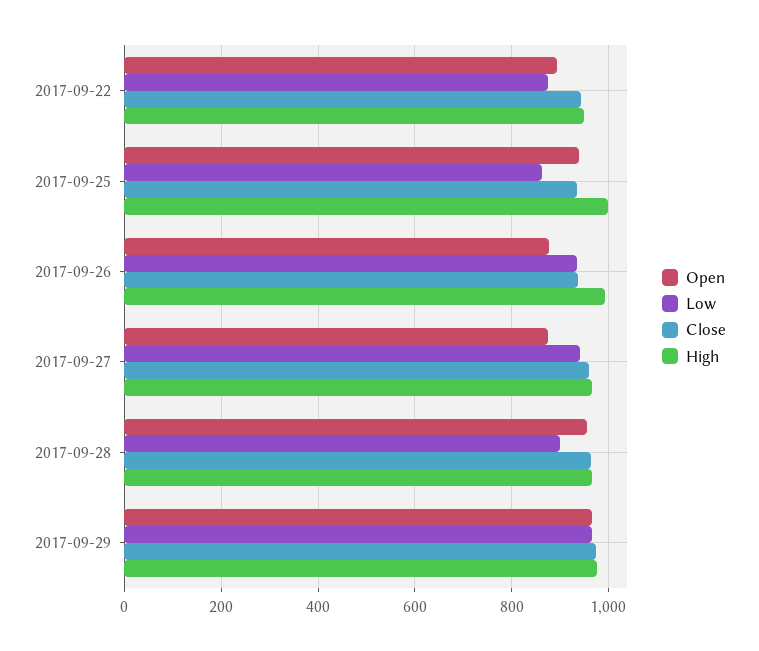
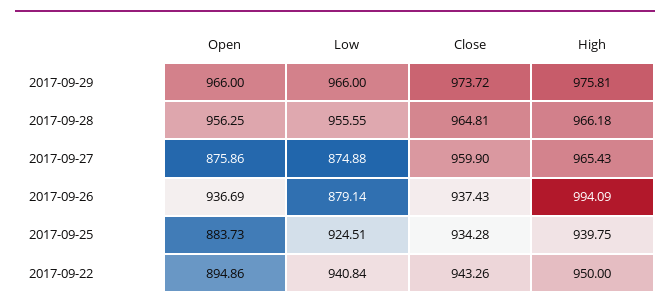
  {
    "Open": {
      "2017-09-22": 894.86,
-     "2017-09-25": 940,
+     "2017-09-25": 883.73,
-     "2017-09-26": 880,
+     "2017-09-26": 936.69,
      "2017-09-27": 875.86,
      "2017-09-28": 956.25,
      "2017-09-29": 966
    },
    "Low": {
-     "2017-09-22": 880,
+     "2017-09-22": 940.84,
-     "2017-09-25": 860,
+     "2017-09-25": 924.51,
-     "2017-09-26": 940,
+     "2017-09-26": 879.14,
-     "2017-09-27": 940,
+     "2017-09-27": 874.88,
-     "2017-09-28": 900,
+     "2017-09-28": 955.55,
      "2017-09-29": 966
    },
    "Close": {
      "2017-09-22": 943.26,
      "2017-09-25": 934.28,
      "2017-09-26": 937.43,
      "2017-09-27": 959.9,
      "2017-09-28": 964.81,
      "2017-09-29": 973.72
    },
    "High": {
      "2017-09-22": 950,
-     "2017-09-25": 1000,
+     "2017-09-25": 939.75,
      "2017-09-26": 994.09,
      "2017-09-27": 965.43,
      "2017-09-28": 966.18,
      "2017-09-29": 975.81
    }
  }

